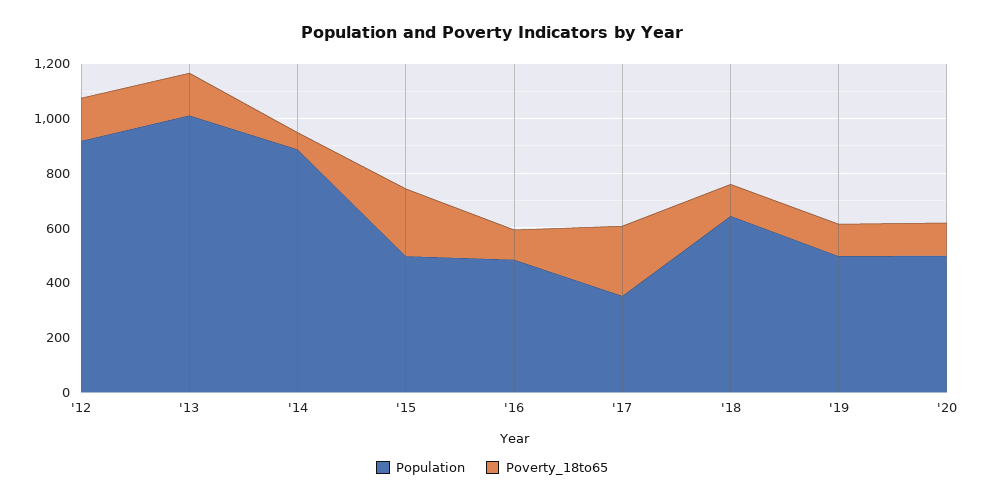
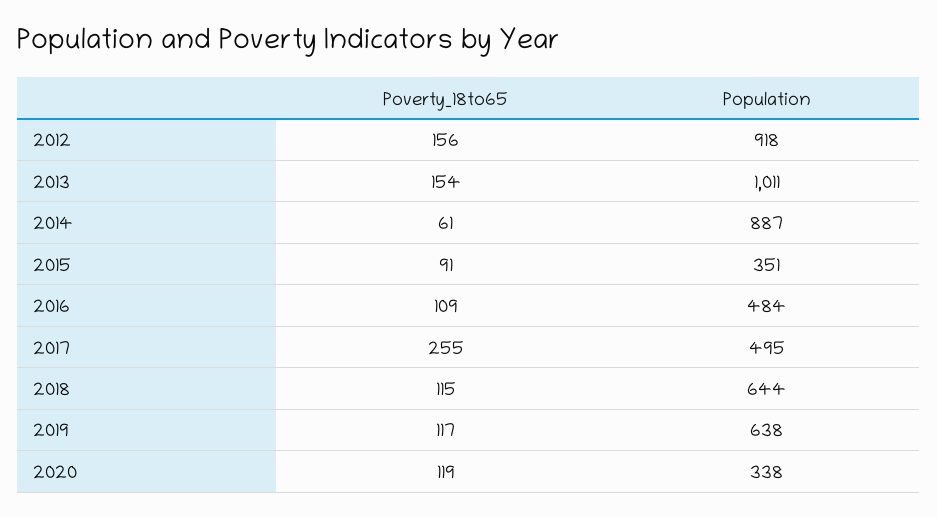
  {
    "Population": {
      "'12": 918,
      "'13": 1011,
      "'14": 887,
-     "'15": 500,
+     "'15": 351,
      "'16": 484,
-     "'17": 350,
+     "'17": 495,
      "'18": 644,
-     "'19": 500,
+     "'19": 638,
-     "'20": 500
+     "'20": 338
    },
    "Poverty_18to65": {
      "'12": 156,
      "'13": 154,
      "'14": 61,
-     "'15": 250,
+     "'15": 91,
      "'16": 109,
      "'17": 255,
      "'18": 115,
      "'19": 117,
      "'20": 119
    }
  }

